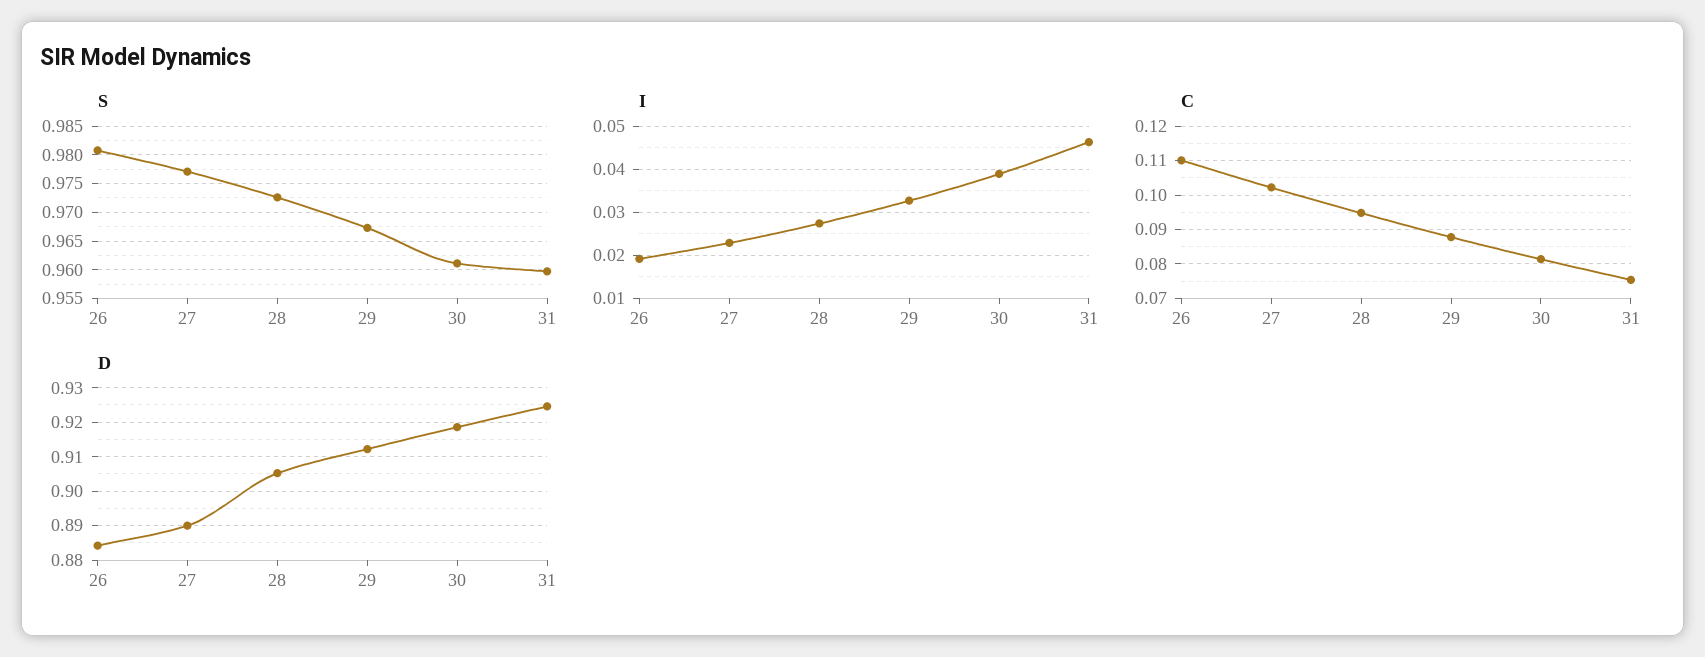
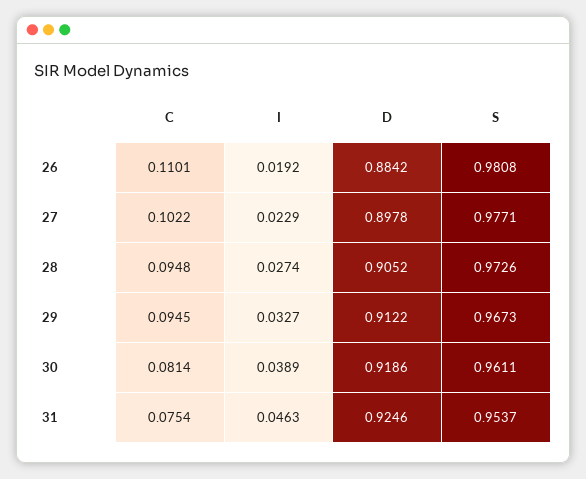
  {
    "S": {
      "26": 0.9808,
      "27": 0.9771,
      "28": 0.9726,
      "29": 0.9673,
      "30": 0.9611,
-     "31": 0.96
+     "31": 0.9537
    },
    "I": {
      "26": 0.0192,
      "27": 0.0229,
      "28": 0.0274,
      "29": 0.0327,
      "30": 0.0389,
      "31": 0.0463
    },
    "C": {
      "26": 0.1101,
      "27": 0.1022,
      "28": 0.0948,
-     "29": 0.088,
+     "29": 0.0945,
      "30": 0.0814,
      "31": 0.0754
    },
    "D": {
      "26": 0.8842,
-     "27": 0.89,
+     "27": 0.8978,
      "28": 0.9052,
      "29": 0.9122,
      "30": 0.9186,
      "31": 0.9246
    }
  }

